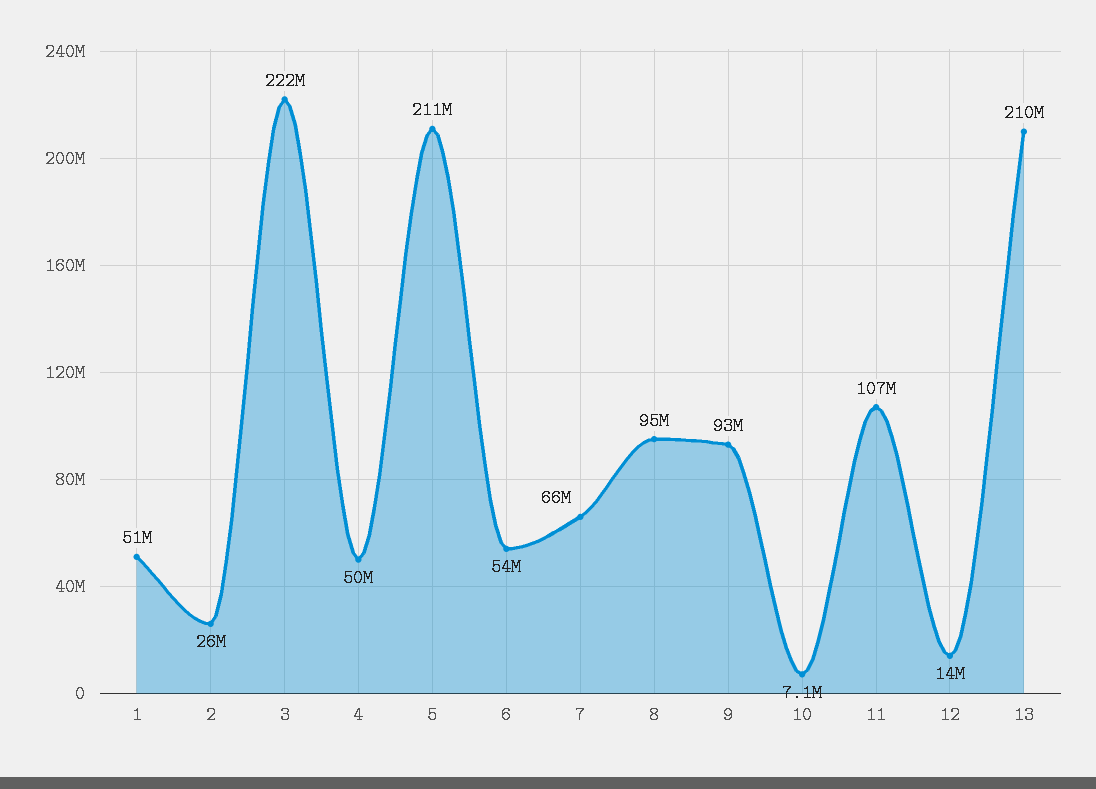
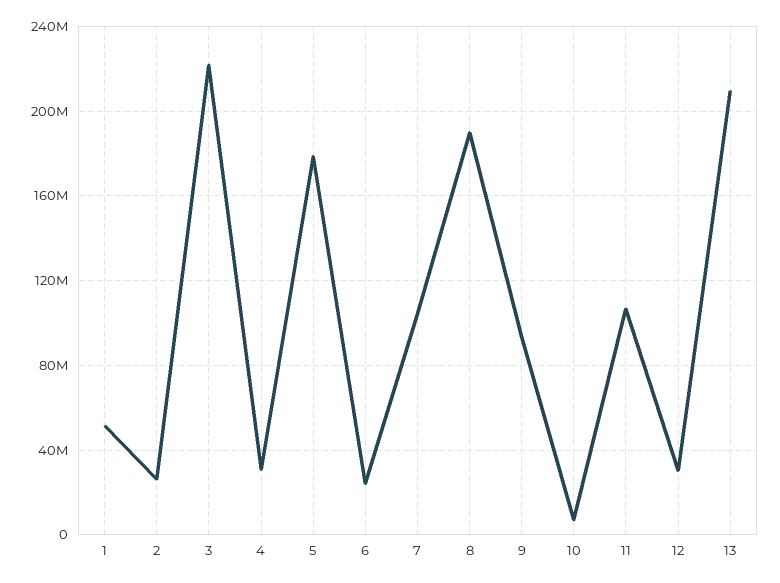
  {
    "1": 51000000,
    "2": 26000000,
    "3": 222000000,
-   "4": 50000000,
+   "4": 30000000,
-   "5": 211000000,
+   "5": 180000000,
-   "6": 54000000,
+   "6": 25000000,
-   "7": 66000000,
+   "7": 105000000,
-   "8": 95000000,
+   "8": 190000000,
    "9": 93000000,
    "10": 7100000,
    "11": 107000000,
-   "12": 14000000,
+   "12": 30000000,
    "13": 210000000
  }

